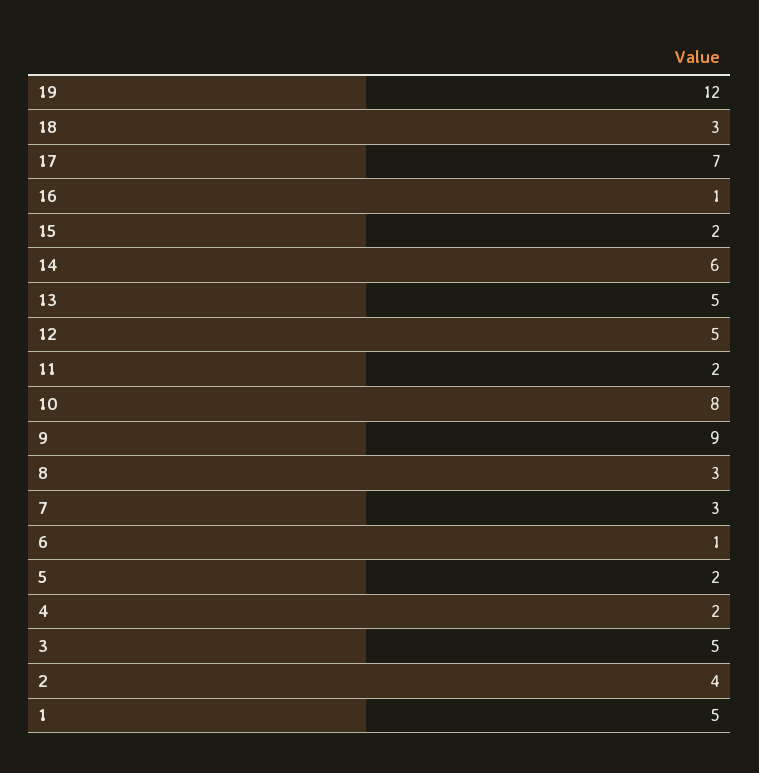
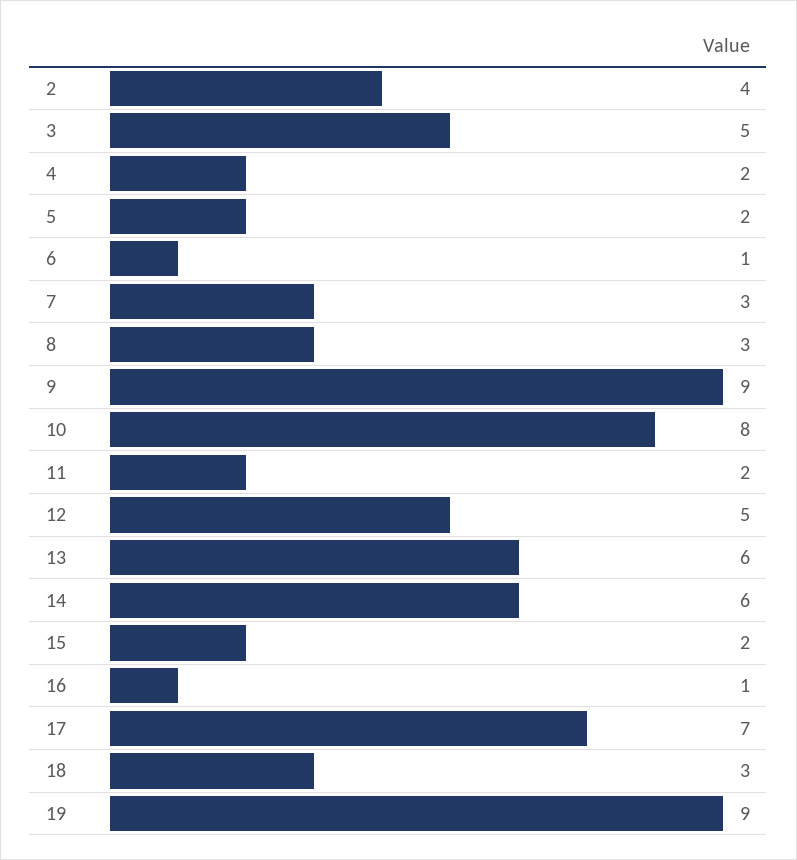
  {
-   "19": 12,
+   "19": 9,
    "18": 3,
    "17": 7,
    "16": 1,
    "15": 2,
    "14": 6,
-   "13": 5,
+   "13": 6,
    "12": 5,
    "11": 2,
    "10": 8,
    "9": 9,
    "8": 3,
    "7": 3,
    "6": 1,
    "5": 2,
    "4": 2,
    "3": 5,
-   "2": 4,
+   "2": 4
-   "1": 5
  }

